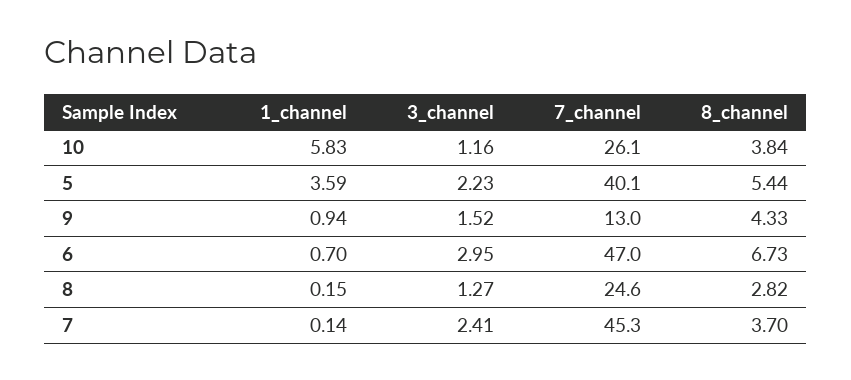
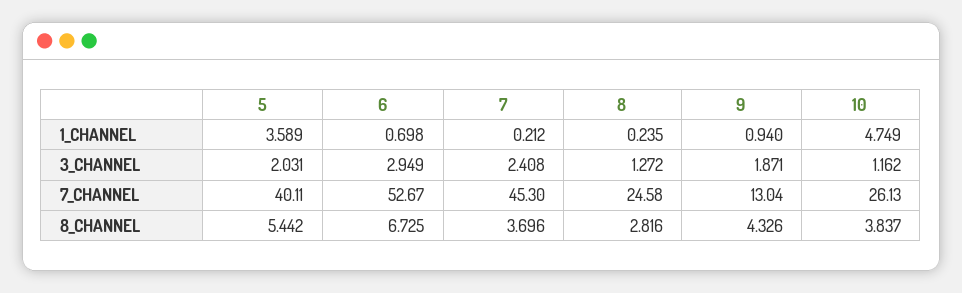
  {
    "1_channel": {
-     "10": 5.83,
+     "10": 4.749,
      "5": 3.589,
      "9": 0.94,
      "6": 0.698,
-     "8": 0.15,
+     "8": 0.235,
-     "7": 0.14
+     "7": 0.212
    },
    "3_channel": {
      "10": 1.162,
-     "5": 2.23,
+     "5": 2.031,
-     "9": 1.52,
+     "9": 1.871,
      "6": 2.949,
      "8": 1.272,
      "7": 2.408
    },
    "7_channel": {
      "10": 26.13,
      "5": 40.11,
      "9": 13.04,
-     "6": 47,
+     "6": 52.67,
      "8": 24.58,
      "7": 45.3
    },
    "8_channel": {
      "10": 3.837,
      "5": 5.442,
      "9": 4.326,
      "6": 6.725,
      "8": 2.816,
      "7": 3.696
    }
  }

